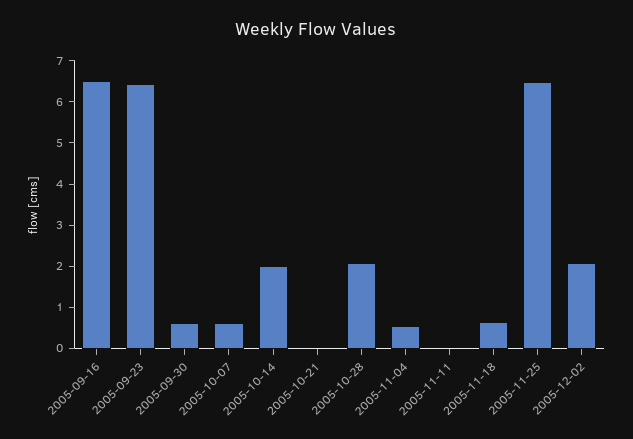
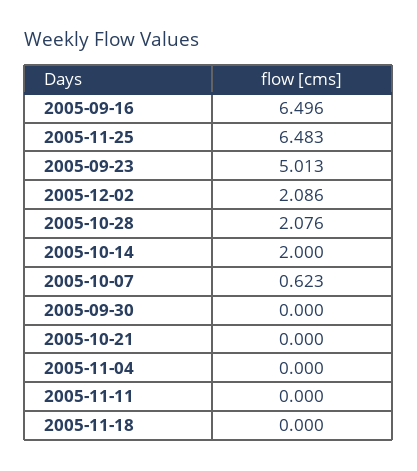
  {
    "2005-09-16": 6.496,
-   "2005-09-23": 6.4,
+   "2005-09-23": 5.013,
-   "2005-09-30": 0.6,
+   "2005-09-30": 0,
    "2005-10-07": 0.623,
    "2005-10-14": 2,
    "2005-10-21": 0,
    "2005-10-28": 2.076,
-   "2005-11-04": 0.6,
+   "2005-11-04": 0,
    "2005-11-11": 0,
-   "2005-11-18": 0.6,
+   "2005-11-18": 0,
    "2005-11-25": 6.483,
    "2005-12-02": 2.086
  }

